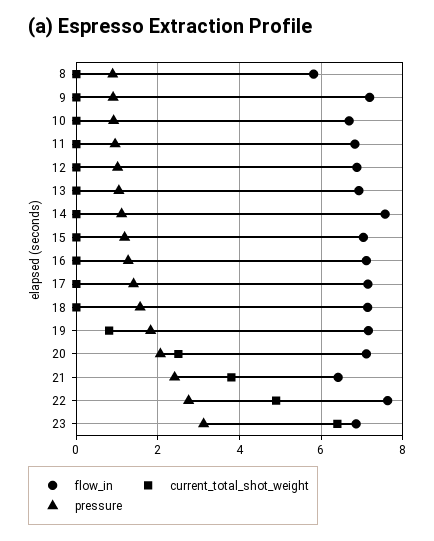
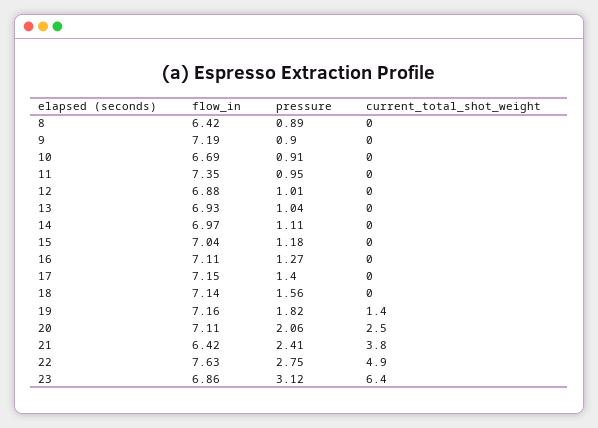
  {
    "flow_in": {
-     "8": 5.8,
+     "8": 6.42,
      "9": 7.19,
      "10": 6.69,
-     "11": 6.8,
+     "11": 7.35,
      "12": 6.88,
      "13": 6.93,
-     "14": 7.6,
+     "14": 6.97,
      "15": 7.04,
      "16": 7.11,
      "17": 7.15,
      "18": 7.14,
      "19": 7.16,
      "20": 7.11,
      "21": 6.42,
      "22": 7.63,
      "23": 6.86
    },
    "current_total_shot_weight": {
      "8": 0,
      "9": 0,
      "10": 0,
      "11": 0,
      "12": 0,
      "13": 0,
      "14": 0,
      "15": 0,
      "16": 0,
      "17": 0,
      "18": 0,
-     "19": 0.8,
+     "19": 1.4,
      "20": 2.5,
      "21": 3.8,
      "22": 4.9,
      "23": 6.4
    },
    "pressure": {
      "8": 0.89,
      "9": 0.9,
      "10": 0.91,
      "11": 0.95,
      "12": 1.01,
      "13": 1.04,
      "14": 1.11,
      "15": 1.18,
      "16": 1.27,
      "17": 1.4,
      "18": 1.56,
      "19": 1.82,
      "20": 2.06,
      "21": 2.41,
      "22": 2.75,
      "23": 3.12
    }
  }

